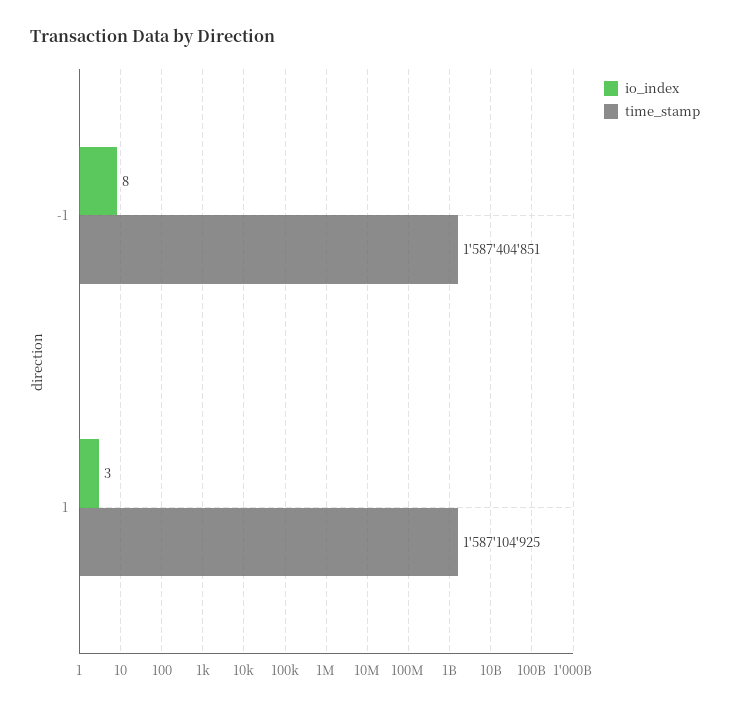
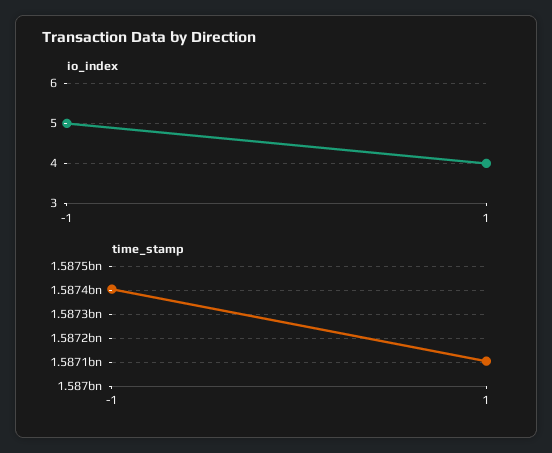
  {
    "io_index": {
-     "-1": 8,
+     "-1": 5,
-     "1": 3
+     "1": 4
    },
    "time_stamp": {
      "-1": 1587404851,
      "1": 1587104925
    }
  }

